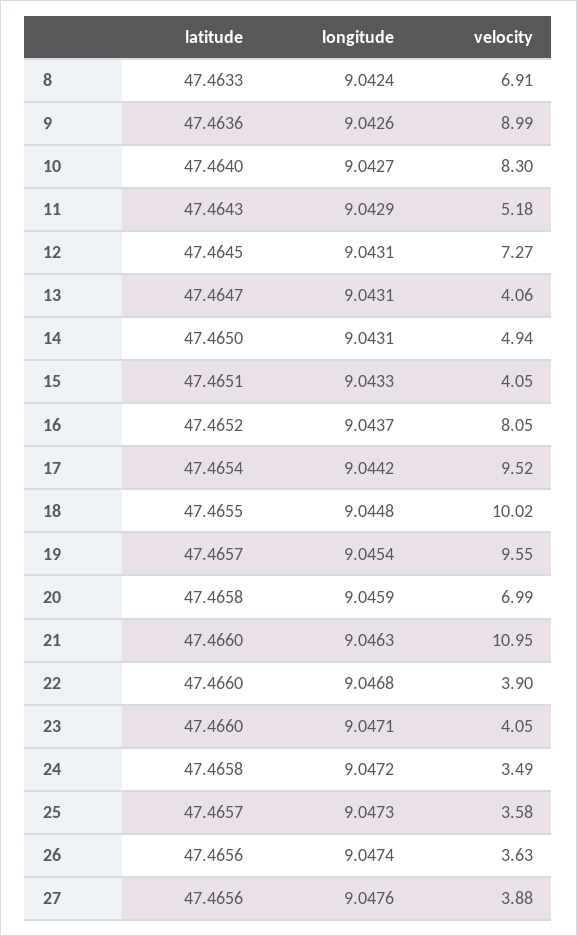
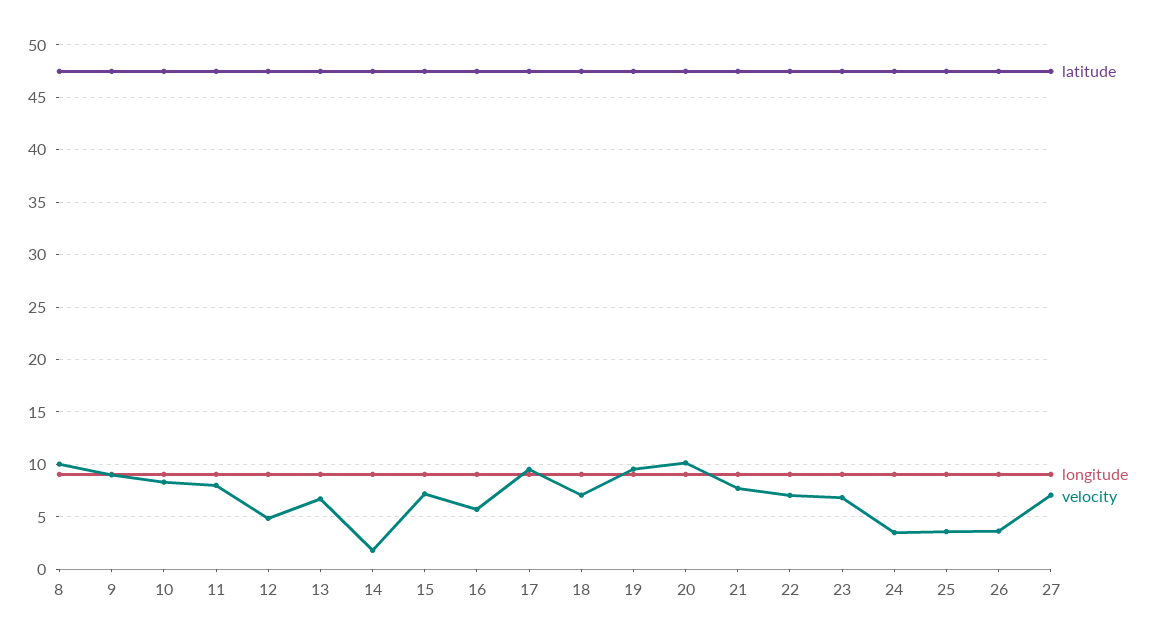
  {
    "latitude": {
      "8": 47.4633,
      "9": 47.4636,
      "10": 47.464,
      "11": 47.4643,
      "12": 47.4645,
      "13": 47.4647,
      "14": 47.465,
      "15": 47.4651,
      "16": 47.4652,
      "17": 47.4654,
      "18": 47.4655,
      "19": 47.4657,
      "20": 47.4658,
      "21": 47.466,
      "22": 47.466,
      "23": 47.466,
      "24": 47.4658,
      "25": 47.4657,
      "26": 47.4656,
      "27": 47.4656
    },
    "longitude": {
      "8": 9.0424,
      "9": 9.0426,
      "10": 9.0427,
      "11": 9.0429,
      "12": 9.0431,
      "13": 9.0431,
      "14": 9.0431,
      "15": 9.0433,
      "16": 9.0437,
      "17": 9.0442,
      "18": 9.0448,
      "19": 9.0454,
      "20": 9.0459,
      "21": 9.0463,
      "22": 9.0468,
      "23": 9.0471,
      "24": 9.0472,
      "25": 9.0473,
      "26": 9.0474,
      "27": 9.0476
    },
    "velocity": {
-     "8": 6.91,
+     "8": 10,
      "9": 8.99,
      "10": 8.3,
-     "11": 5.18,
+     "11": 8,
-     "12": 7.27,
+     "12": 5,
-     "13": 4.06,
+     "13": 7,
-     "14": 4.94,
+     "14": 2,
-     "15": 4.05,
+     "15": 7,
-     "16": 8.05,
+     "16": 6,
      "17": 9.52,
-     "18": 10.02,
+     "18": 7,
      "19": 9.55,
-     "20": 6.99,
+     "20": 10,
-     "21": 10.95,
+     "21": 8,
-     "22": 3.9,
+     "22": 7,
-     "23": 4.05,
+     "23": 7,
      "24": 3.49,
      "25": 3.58,
      "26": 3.63,
-     "27": 3.88
+     "27": 7
    }
  }

